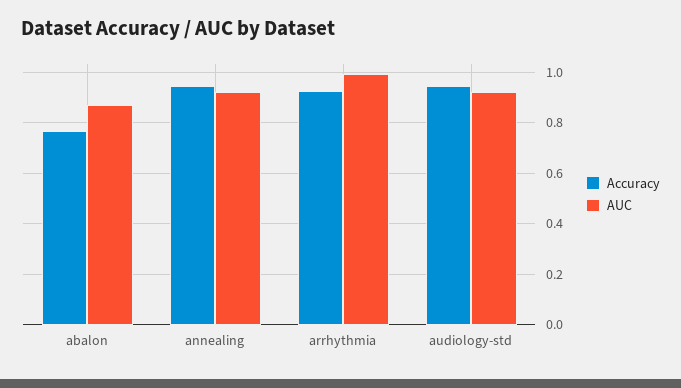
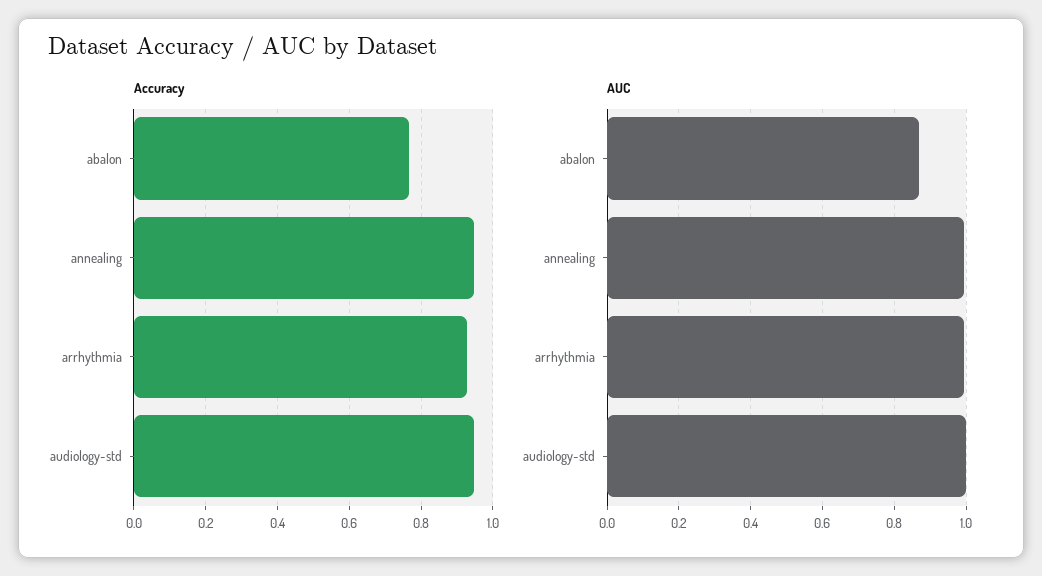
  {
    "Accuracy": {
      "abalon": 0.76,
      "annealing": 0.94,
      "arrhythmia": 0.92,
      "audiology-std": 0.94
    },
    "AUC": {
      "abalon": 0.88,
-     "annealing": 0.925,
+     "annealing": 1,
      "arrhythmia": 1,
-     "audiology-std": 0.925
+     "audiology-std": 1
    }
  }

